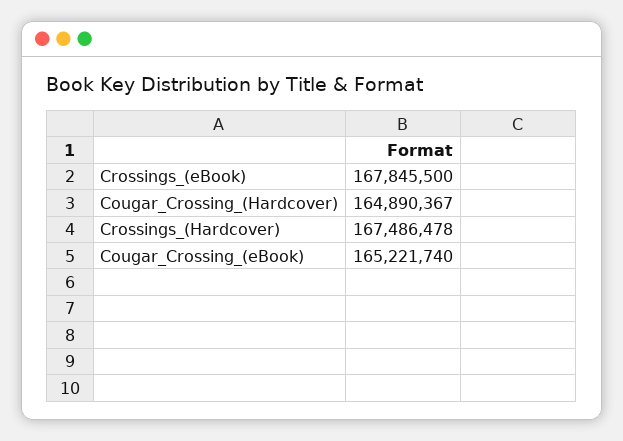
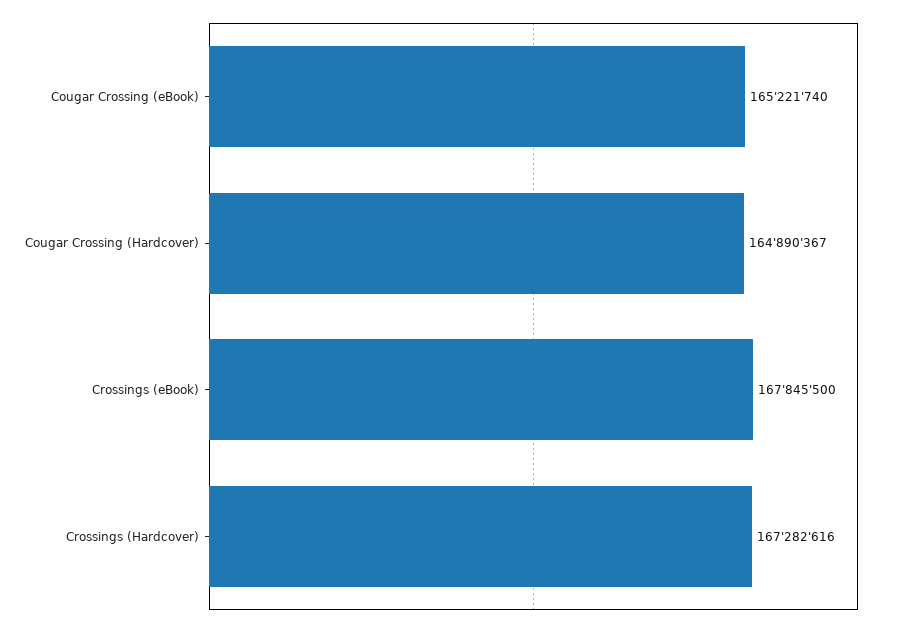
  {
    "Crossings_(eBook)": 167845500,
    "Cougar_Crossing_(Hardcover)": 164890367,
-   "Crossings_(Hardcover)": 167486478,
+   "Crossings_(Hardcover)": 167282616,
    "Cougar_Crossing_(eBook)": 165221740
  }

